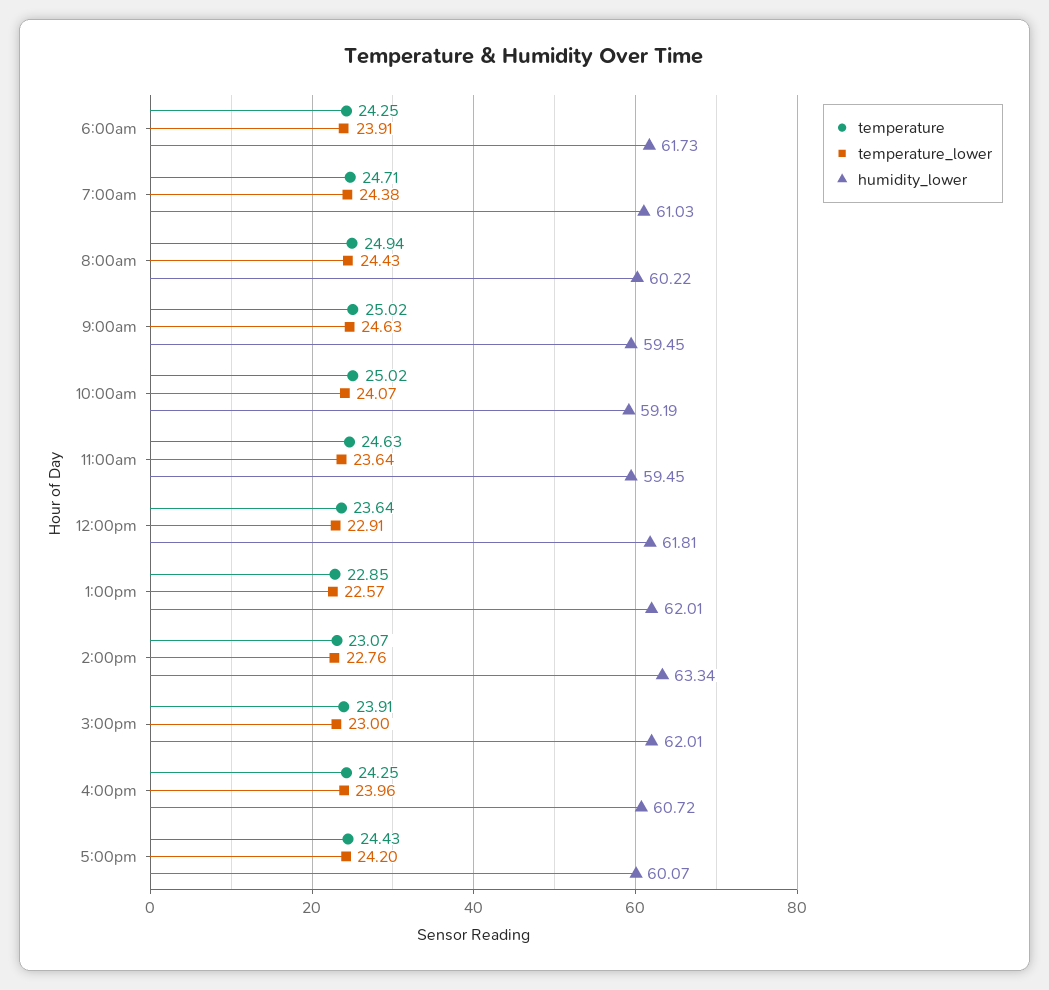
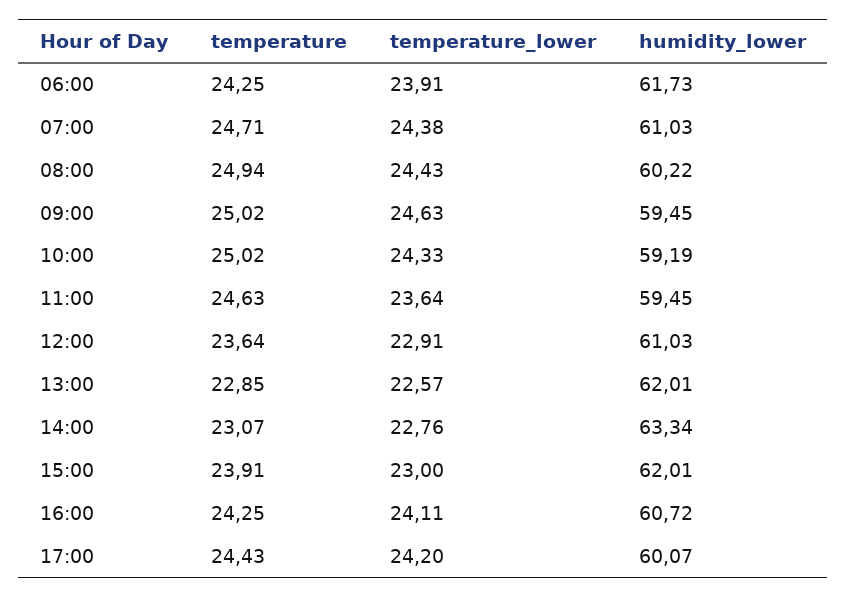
  {
    "temperature": {
      "6:00am": 24.25,
      "7:00am": 24.71,
      "8:00am": 24.94,
      "9:00am": 25.02,
      "10:00am": 25.02,
      "11:00am": 24.63,
      "12:00pm": 23.64,
      "1:00pm": 22.85,
      "2:00pm": 23.07,
      "3:00pm": 23.91,
      "4:00pm": 24.25,
      "5:00pm": 24.43
    },
    "temperature_lower": {
      "6:00am": 23.91,
      "7:00am": 24.38,
      "8:00am": 24.43,
      "9:00am": 24.63,
-     "10:00am": 24.07,
+     "10:00am": 24.33,
      "11:00am": 23.64,
      "12:00pm": 22.91,
      "1:00pm": 22.57,
      "2:00pm": 22.76,
      "3:00pm": 23,
-     "4:00pm": 23.96,
+     "4:00pm": 24.11,
      "5:00pm": 24.2
    },
    "humidity_lower": {
      "6:00am": 61.73,
      "7:00am": 61.03,
      "8:00am": 60.22,
      "9:00am": 59.45,
      "10:00am": 59.19,
      "11:00am": 59.45,
-     "12:00pm": 61.81,
+     "12:00pm": 61.03,
      "1:00pm": 62.01,
      "2:00pm": 63.34,
      "3:00pm": 62.01,
      "4:00pm": 60.72,
      "5:00pm": 60.07
    }
  }

